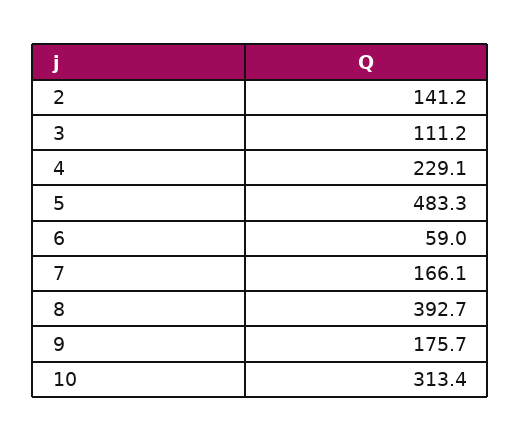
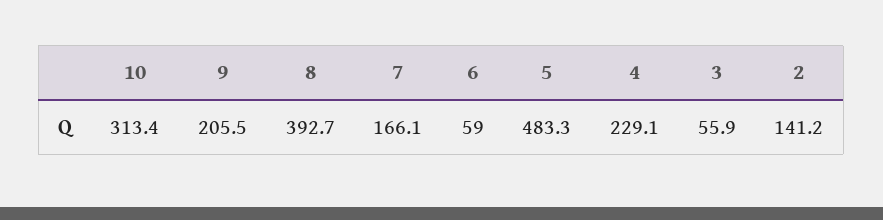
  {
    "2": 141.2,
-   "3": 111.2,
+   "3": 55.9,
    "4": 229.1,
    "5": 483.3,
    "6": 59,
    "7": 166.1,
    "8": 392.7,
-   "9": 175.7,
+   "9": 205.5,
    "10": 313.4
  }

